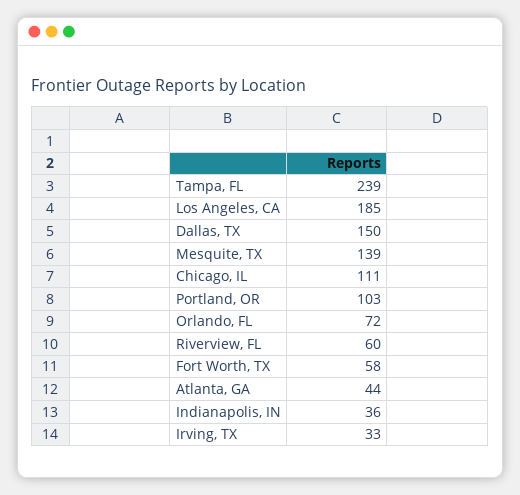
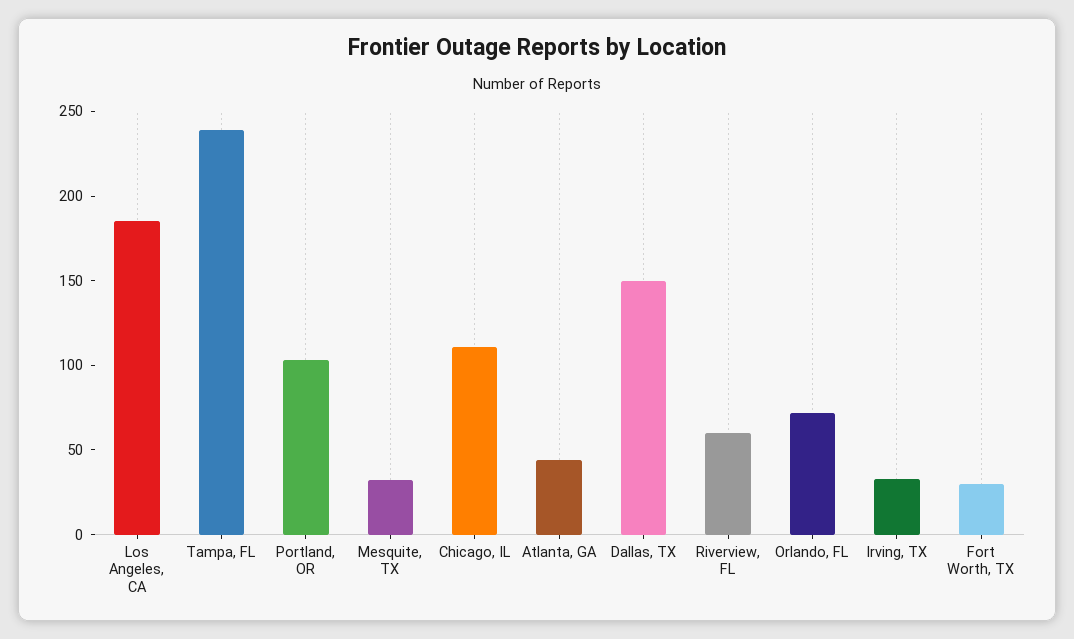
  {
    "Tampa, FL": 239,
    "Los Angeles, CA": 185,
    "Dallas, TX": 150,
-   "Mesquite, TX": 139,
+   "Mesquite, TX": 30,
    "Chicago, IL": 111,
    "Portland, OR": 103,
    "Orlando, FL": 72,
    "Riverview, FL": 60,
-   "Fort Worth, TX": 58,
+   "Fort Worth, TX": 30,
    "Atlanta, GA": 44,
-   "Indianapolis, IN": 36,
    "Irving, TX": 33
  }

